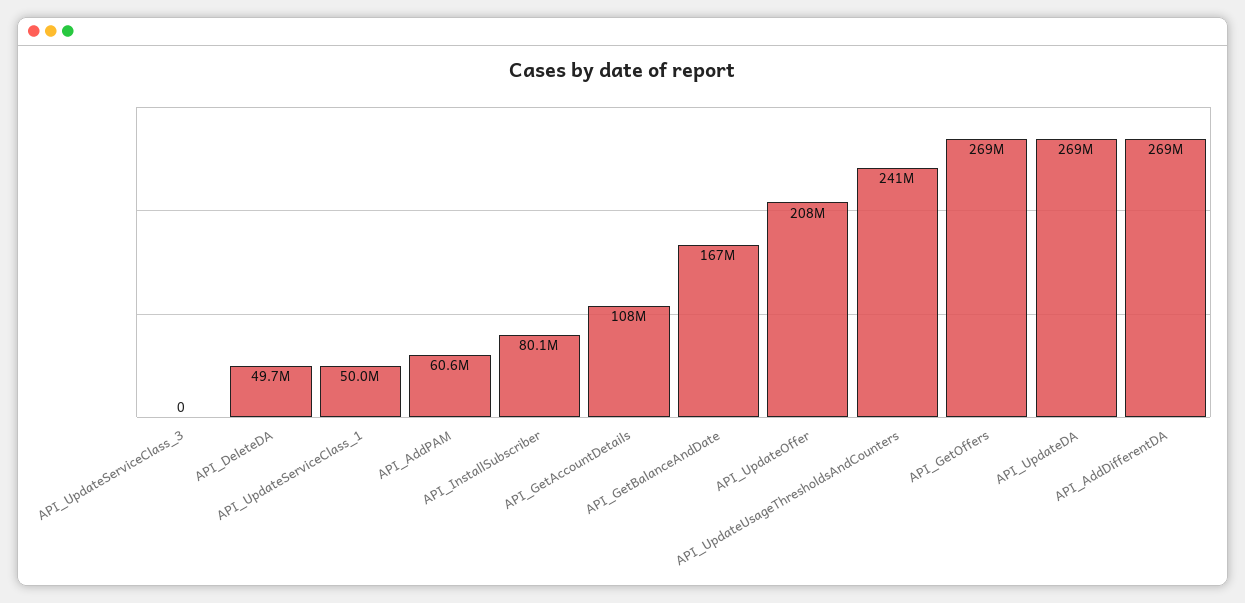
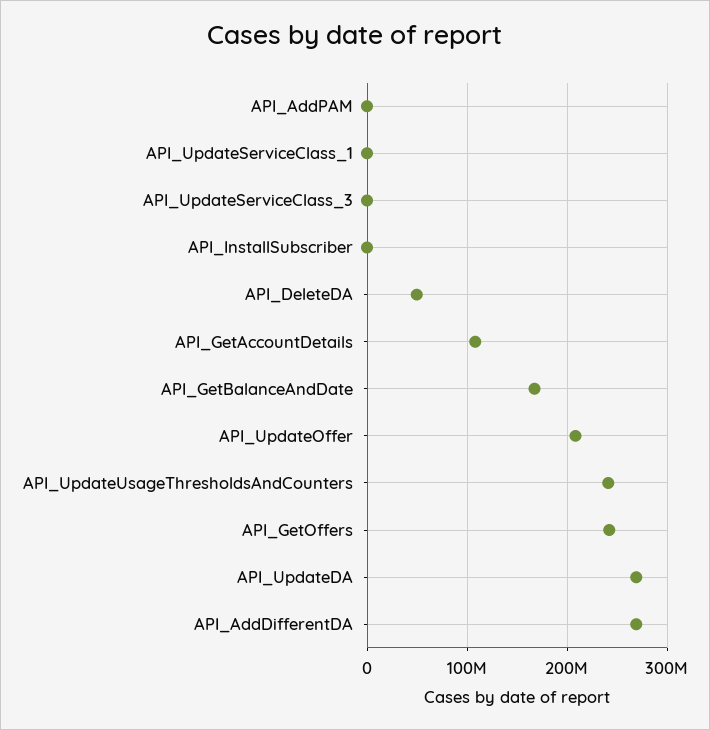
  {
    "API_UpdateServiceClass_3": 0,
    "API_DeleteDA": 49700000,
-   "API_UpdateServiceClass_1": 50000000,
+   "API_UpdateServiceClass_1": 0,
-   "API_AddPAM": 60600000,
+   "API_AddPAM": 0,
-   "API_InstallSubscriber": 80100000,
+   "API_InstallSubscriber": 0,
    "API_GetAccountDetails": 108000000,
    "API_GetBalanceAndDate": 167000000,
    "API_UpdateOffer": 208000000,
    "API_UpdateUsageThresholdsAndCounters": 241000000,
-   "API_GetOffers": 269000000,
+   "API_GetOffers": 240000000,
    "API_UpdateDA": 269000000,
    "API_AddDifferentDA": 269000000
  }

